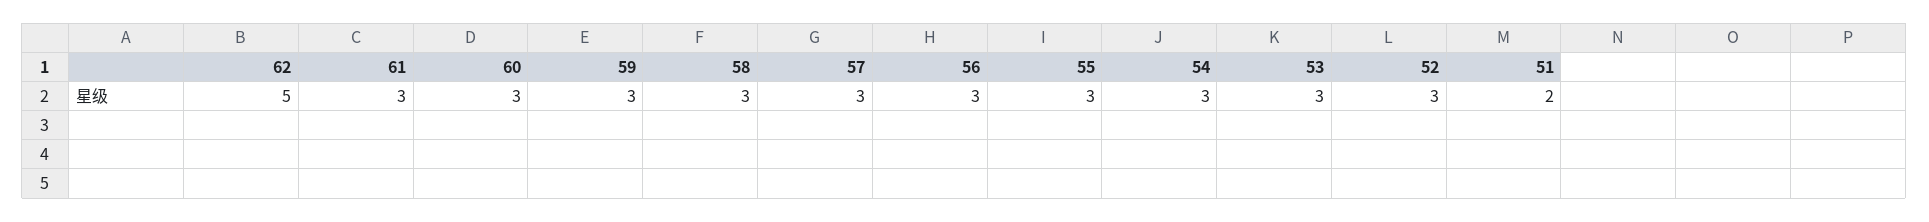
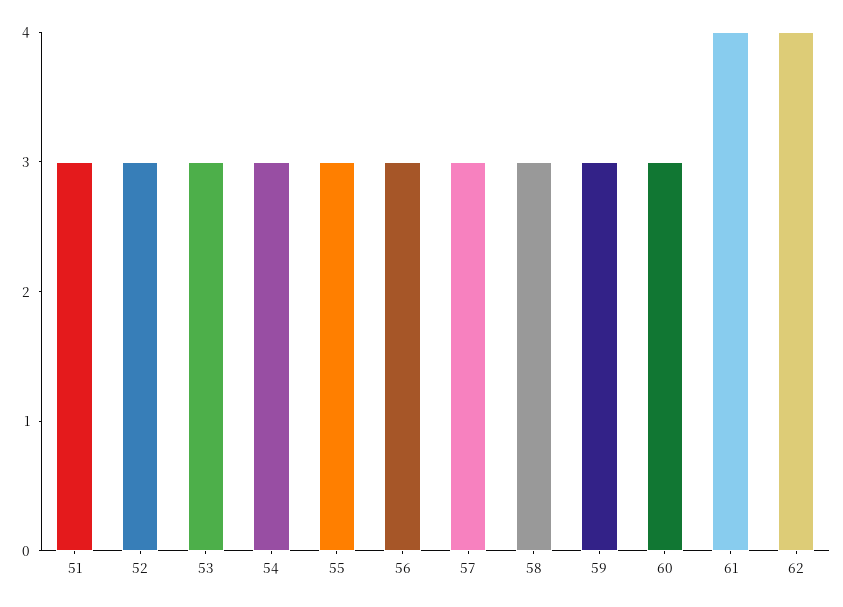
  {
-   "62": 5,
+   "62": 4,
-   "61": 3,
+   "61": 4,
    "60": 3,
    "59": 3,
    "58": 3,
    "57": 3,
    "56": 3,
    "55": 3,
    "54": 3,
    "53": 3,
    "52": 3,
-   "51": 2
+   "51": 3
  }

